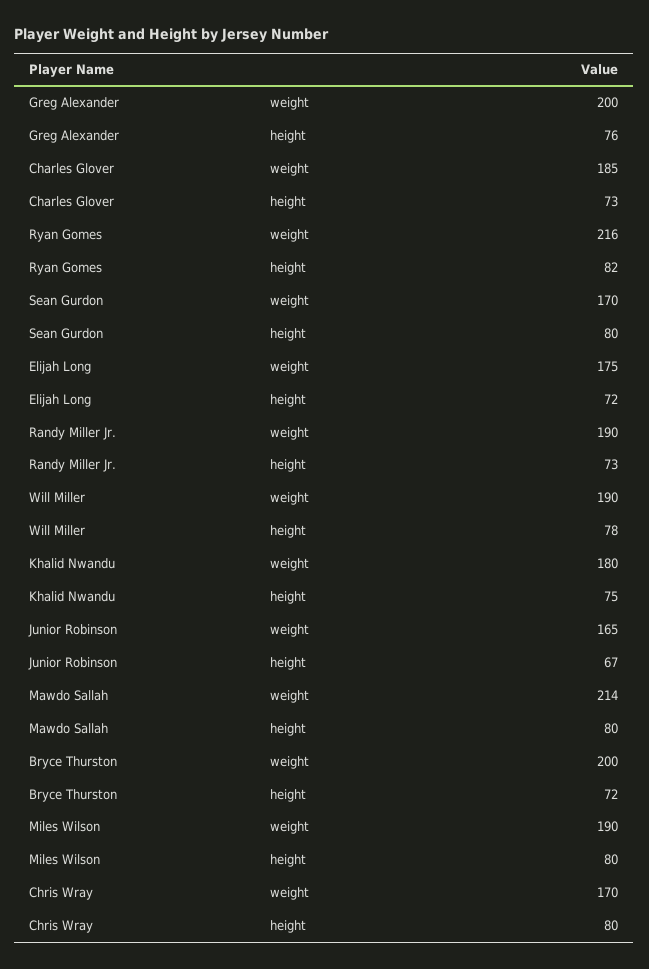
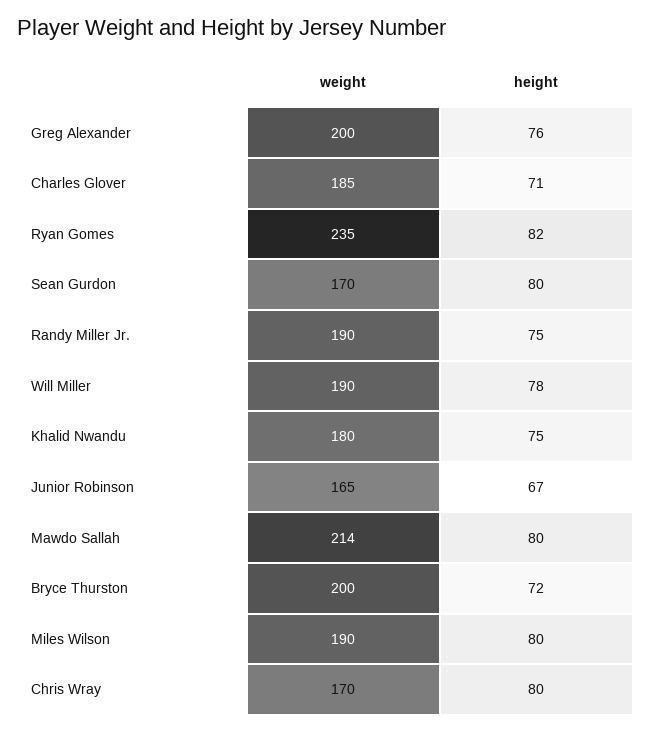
  {
    "Greg Alexander": {
      "weight": 200,
      "height": 76
    },
    "Charles Glover": {
      "weight": 185,
-     "height": 73
+     "height": 71
    },
    "Ryan Gomes": {
-     "weight": 216,
+     "weight": 235,
      "height": 82
    },
    "Sean Gurdon": {
      "weight": 170,
      "height": 80
    },
-   "Elijah Long": {
-     "weight": 175,
-     "height": 72
-   },
    "Randy Miller Jr.": {
      "weight": 190,
-     "height": 73
+     "height": 75
    },
    "Will Miller": {
      "weight": 190,
      "height": 78
    },
    "Khalid Nwandu": {
      "weight": 180,
      "height": 75
    },
    "Junior Robinson": {
      "weight": 165,
      "height": 67
    },
    "Mawdo Sallah": {
      "weight": 214,
      "height": 80
    },
    "Bryce Thurston": {
      "weight": 200,
      "height": 72
    },
    "Miles Wilson": {
      "weight": 190,
      "height": 80
    },
    "Chris Wray": {
      "weight": 170,
      "height": 80
    }
  }

